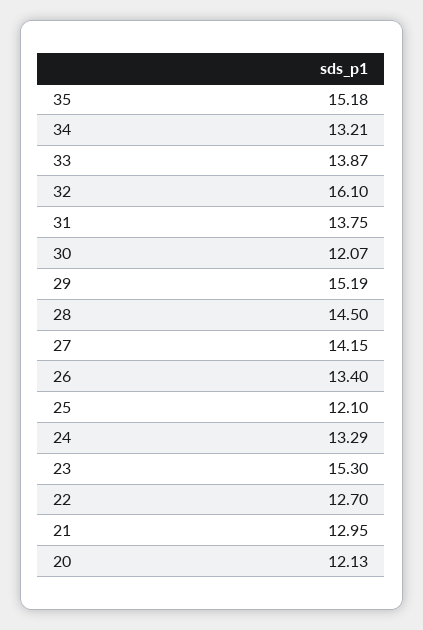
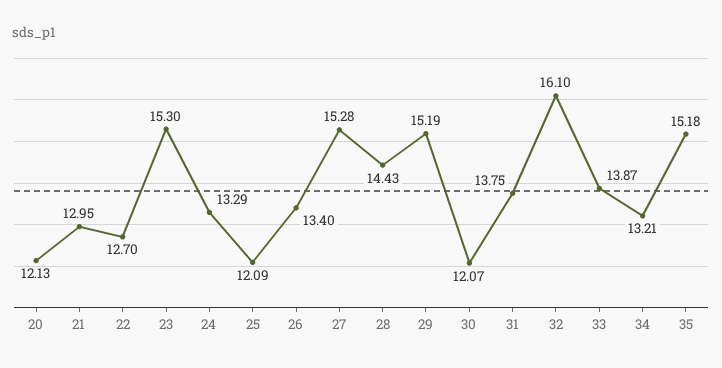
  {
    "35": 15.18,
    "34": 13.21,
    "33": 13.87,
    "32": 16.1,
    "31": 13.75,
    "30": 12.07,
    "29": 15.19,
-   "28": 14.5,
+   "28": 14.43,
-   "27": 14.15,
+   "27": 15.28,
    "26": 13.4,
-   "25": 12.1,
+   "25": 12.09,
    "24": 13.29,
    "23": 15.3,
    "22": 12.7,
    "21": 12.95,
    "20": 12.13
  }

